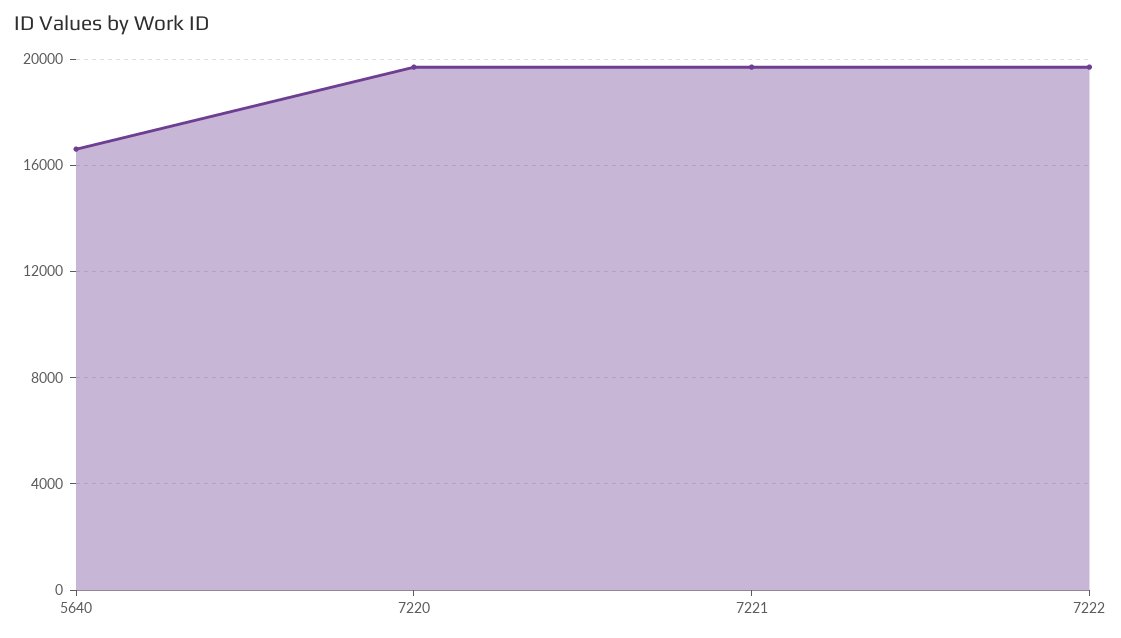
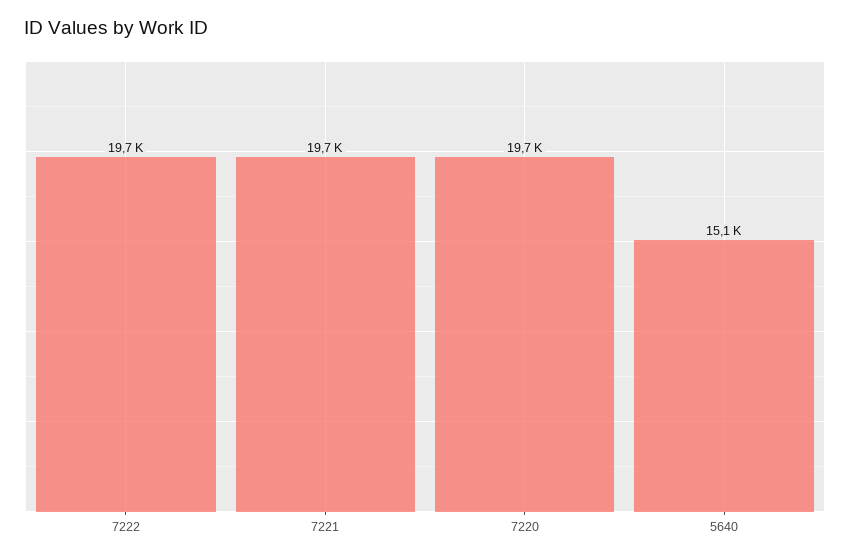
  {
-   "5640": 16500,
+   "5640": 15100,
    "7220": 19700,
    "7221": 19700,
    "7222": 19700
  }

